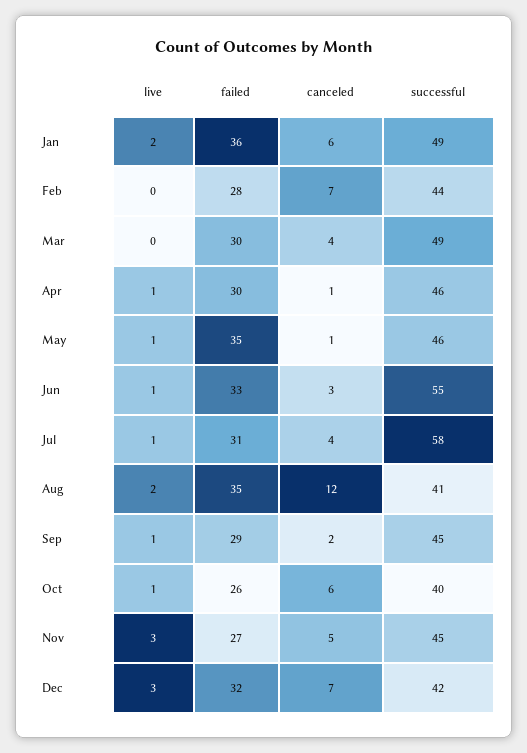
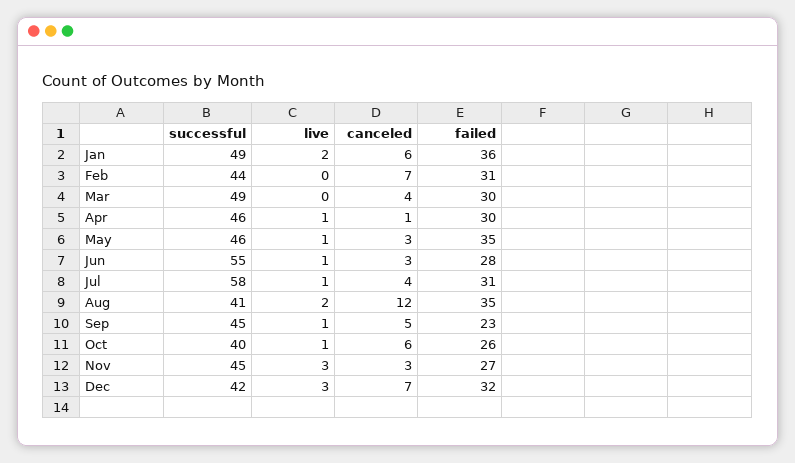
  {
    "live": {
      "Jan": 2,
      "Feb": 0,
      "Mar": 0,
      "Apr": 1,
      "May": 1,
      "Jun": 1,
      "Jul": 1,
      "Aug": 2,
      "Sep": 1,
      "Oct": 1,
      "Nov": 3,
      "Dec": 3
    },
    "failed": {
      "Jan": 36,
-     "Feb": 28,
+     "Feb": 31,
      "Mar": 30,
      "Apr": 30,
      "May": 35,
-     "Jun": 33,
+     "Jun": 28,
      "Jul": 31,
      "Aug": 35,
-     "Sep": 29,
+     "Sep": 23,
      "Oct": 26,
      "Nov": 27,
      "Dec": 32
    },
    "canceled": {
      "Jan": 6,
      "Feb": 7,
      "Mar": 4,
      "Apr": 1,
-     "May": 1,
+     "May": 3,
      "Jun": 3,
      "Jul": 4,
      "Aug": 12,
-     "Sep": 2,
+     "Sep": 5,
      "Oct": 6,
-     "Nov": 5,
+     "Nov": 3,
      "Dec": 7
    },
    "successful": {
      "Jan": 49,
      "Feb": 44,
      "Mar": 49,
      "Apr": 46,
      "May": 46,
      "Jun": 55,
      "Jul": 58,
      "Aug": 41,
      "Sep": 45,
      "Oct": 40,
      "Nov": 45,
      "Dec": 42
    }
  }

